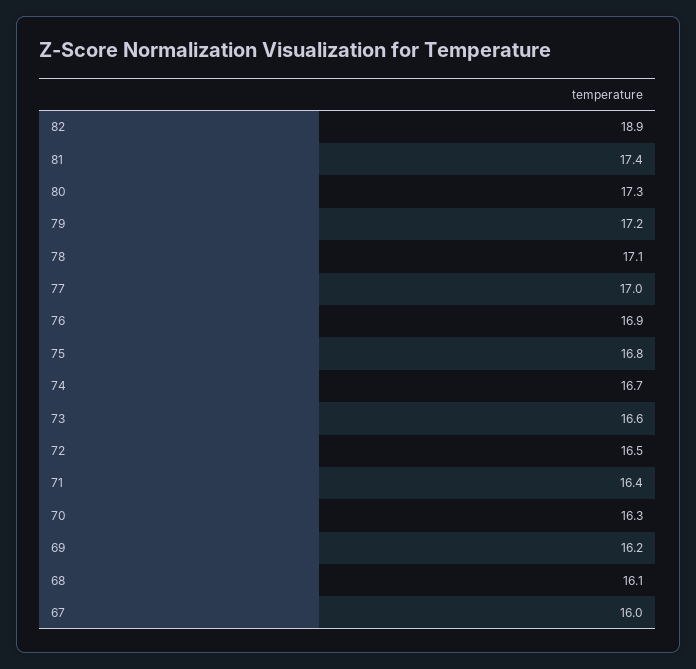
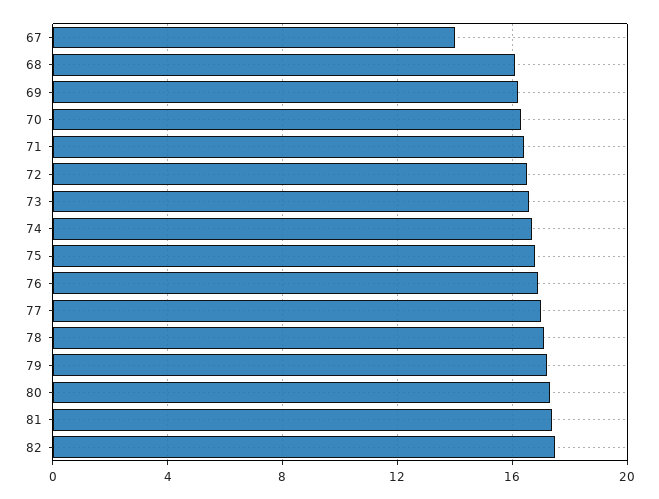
  {
-   "82": 18.9,
+   "82": 17.5,
    "81": 17.4,
    "80": 17.3,
    "79": 17.2,
    "78": 17.1,
    "77": 17,
    "76": 16.9,
    "75": 16.8,
    "74": 16.7,
    "73": 16.6,
    "72": 16.5,
    "71": 16.4,
    "70": 16.3,
    "69": 16.2,
    "68": 16.1,
-   "67": 16
+   "67": 14
  }

